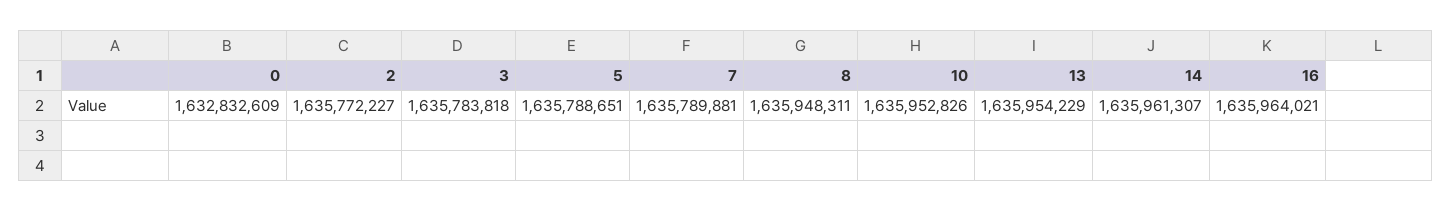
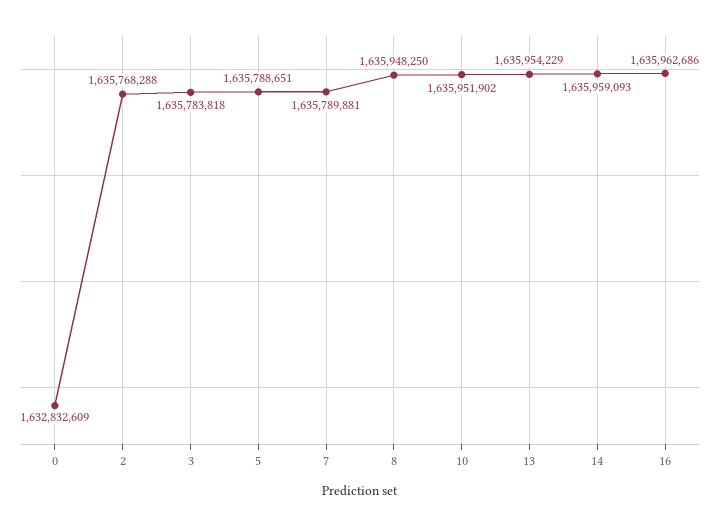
  {
    "0": 1632832609,
-   "2": 1635772227,
+   "2": 1635768288,
    "3": 1635783818,
    "5": 1635788651,
    "7": 1635789881,
-   "8": 1635948311,
+   "8": 1635948250,
-   "10": 1635952826,
+   "10": 1635951902,
    "13": 1635954229,
-   "14": 1635961307,
+   "14": 1635959093,
-   "16": 1635964021
+   "16": 1635962686
  }

